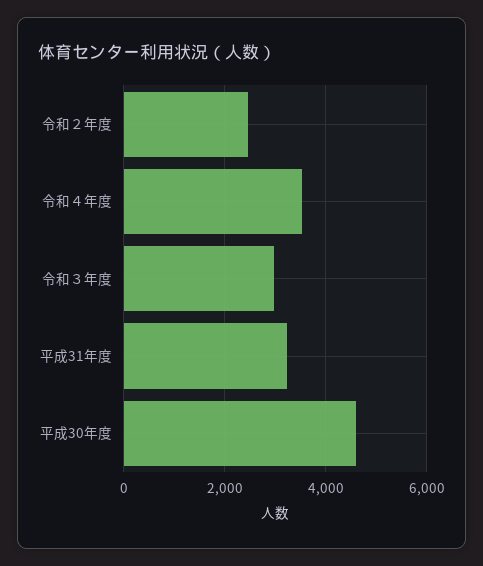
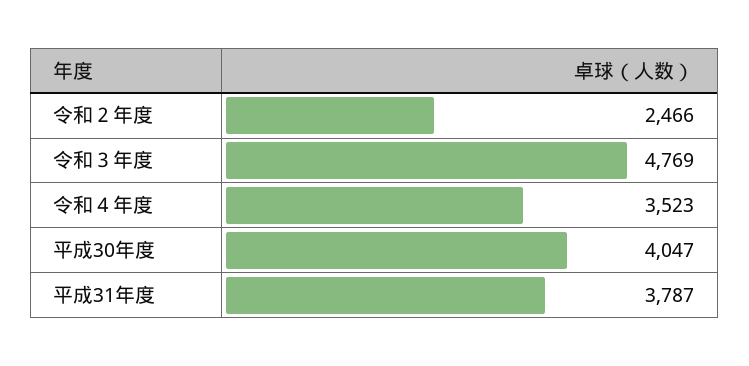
  {
    "令和２年度": 2466,
    "令和４年度": 3523,
-   "令和３年度": 3000,
+   "令和３年度": 4769,
-   "平成31年度": 3200,
+   "平成31年度": 3787,
-   "平成30年度": 4600
+   "平成30年度": 4047
  }

